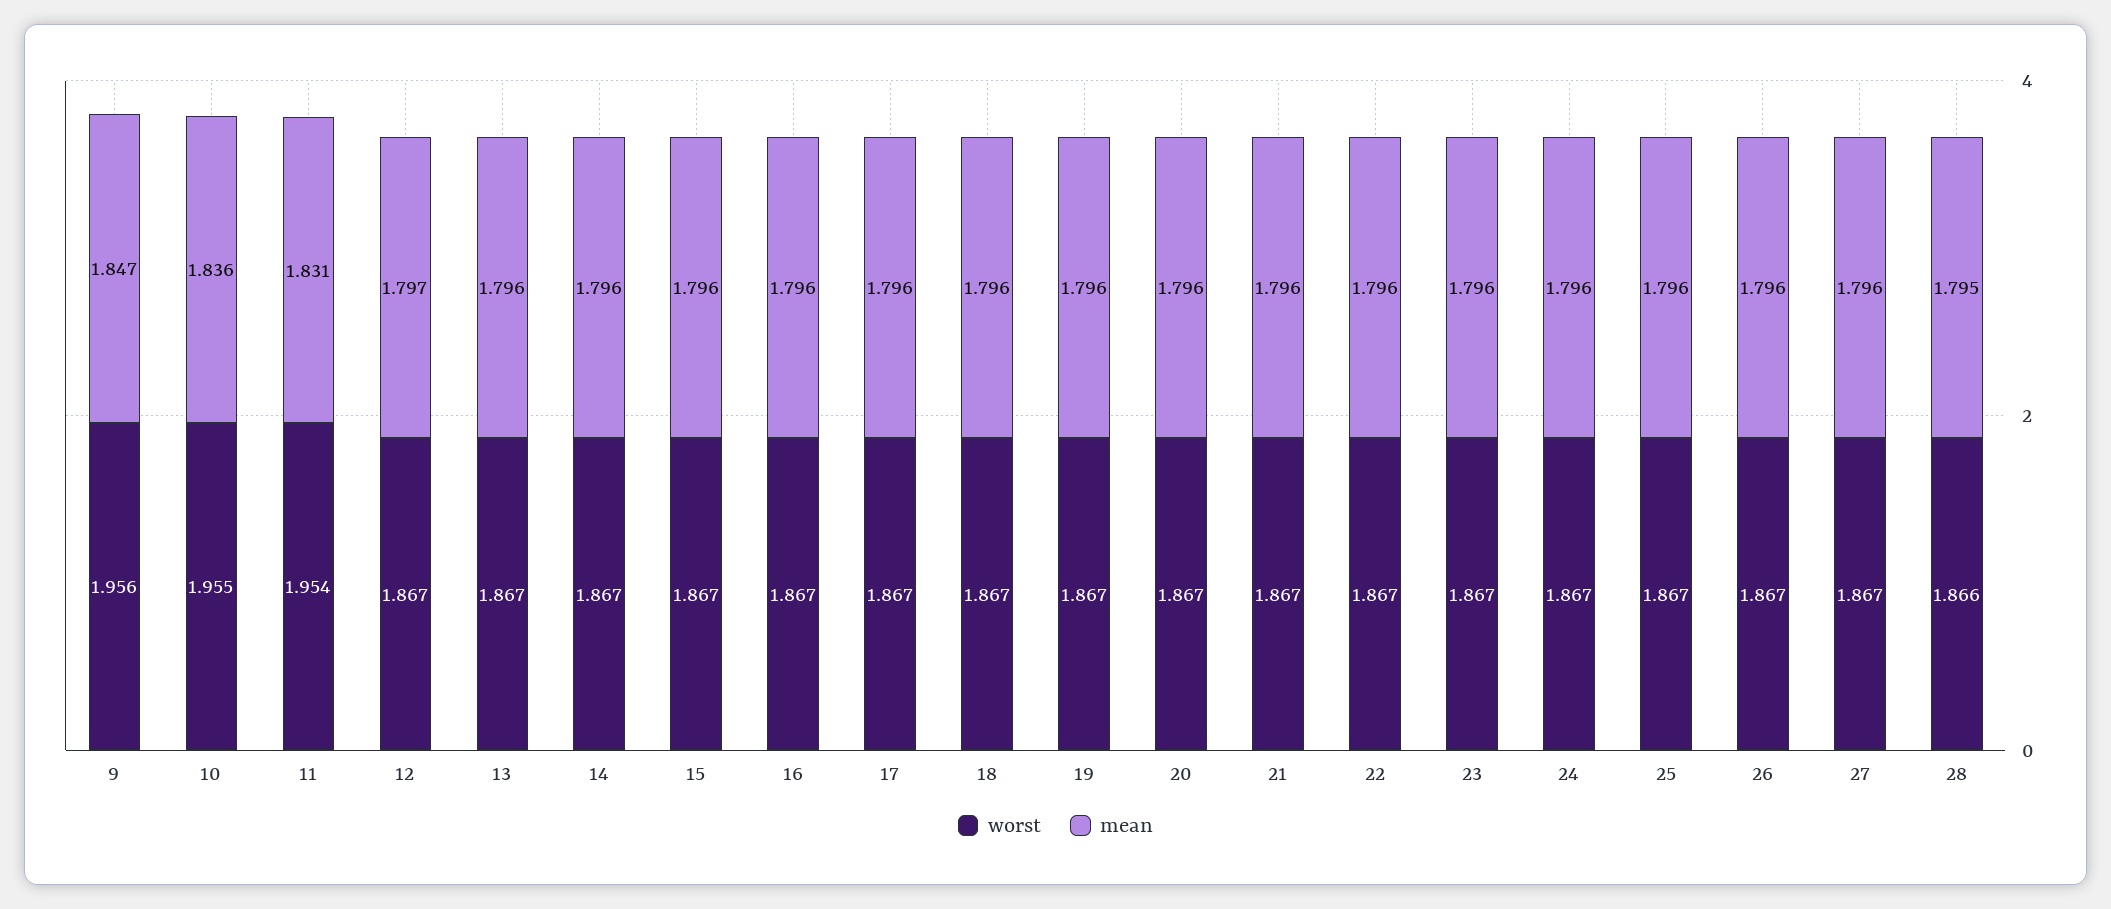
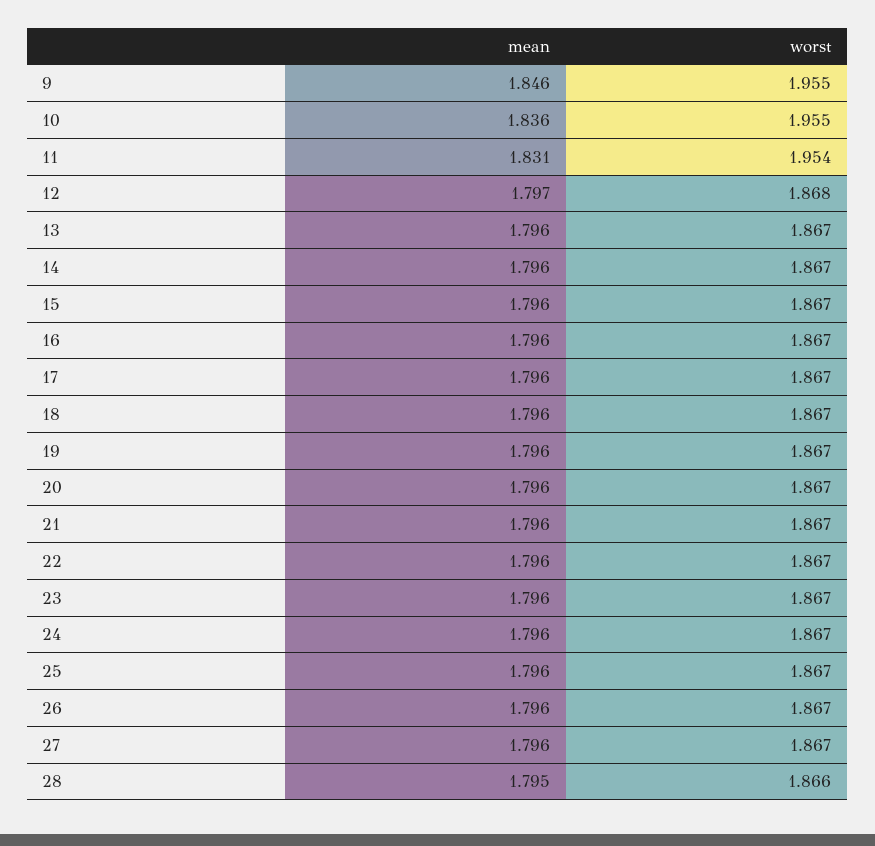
  {
    "worst": {
-     "9": 1.956,
+     "9": 1.955,
      "10": 1.955,
      "11": 1.954,
-     "12": 1.867,
+     "12": 1.868,
      "13": 1.867,
      "14": 1.867,
      "15": 1.867,
      "16": 1.867,
      "17": 1.867,
      "18": 1.867,
      "19": 1.867,
      "20": 1.867,
      "21": 1.867,
      "22": 1.867,
      "23": 1.867,
      "24": 1.867,
      "25": 1.867,
      "26": 1.867,
      "27": 1.867,
      "28": 1.866
    },
    "mean": {
-     "9": 1.847,
+     "9": 1.846,
      "10": 1.836,
      "11": 1.831,
      "12": 1.797,
      "13": 1.796,
      "14": 1.796,
      "15": 1.796,
      "16": 1.796,
      "17": 1.796,
      "18": 1.796,
      "19": 1.796,
      "20": 1.796,
      "21": 1.796,
      "22": 1.796,
      "23": 1.796,
      "24": 1.796,
      "25": 1.796,
      "26": 1.796,
      "27": 1.796,
      "28": 1.795
    }
  }

